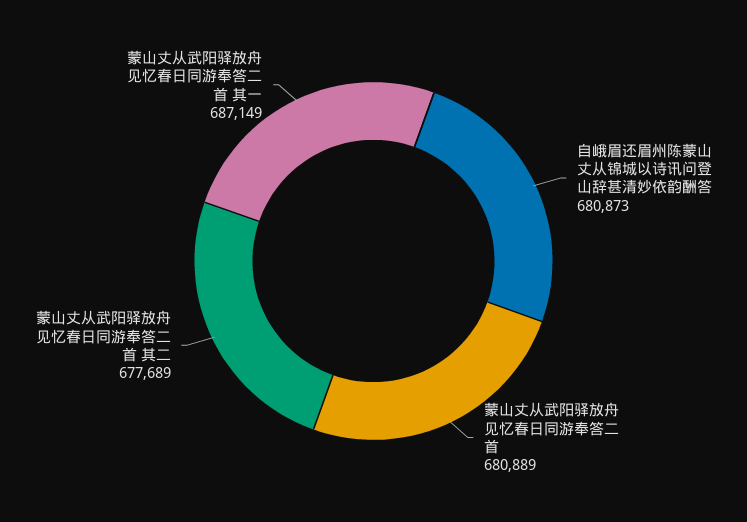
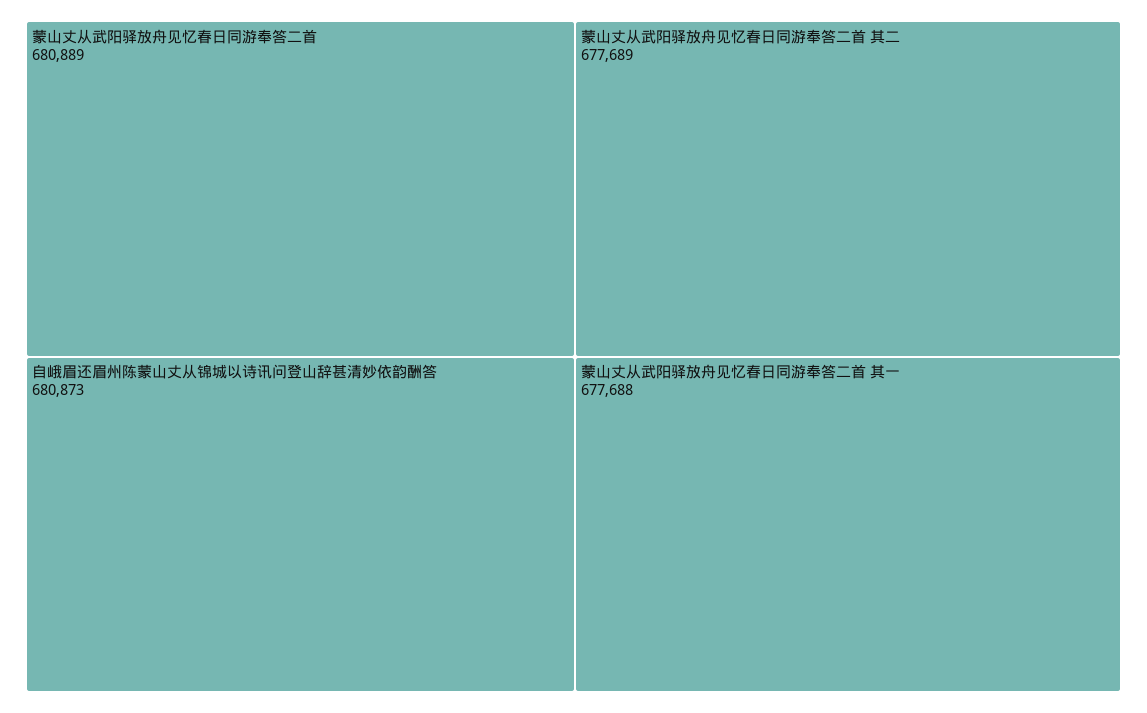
  {
    "自峨眉还眉州陈蒙山丈从锦城以诗讯问登山辞甚清妙依韵酬答": 680873,
    "蒙山丈从武阳驿放舟见忆春日同游奉答二首": 680889,
    "蒙山丈从武阳驿放舟见忆春日同游奉答二首 其二": 677689,
-   "蒙山丈从武阳驿放舟见忆春日同游奉答二首 其一": 687149
+   "蒙山丈从武阳驿放舟见忆春日同游奉答二首 其一": 677688
  }

